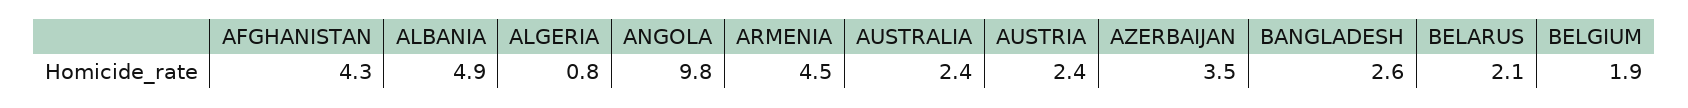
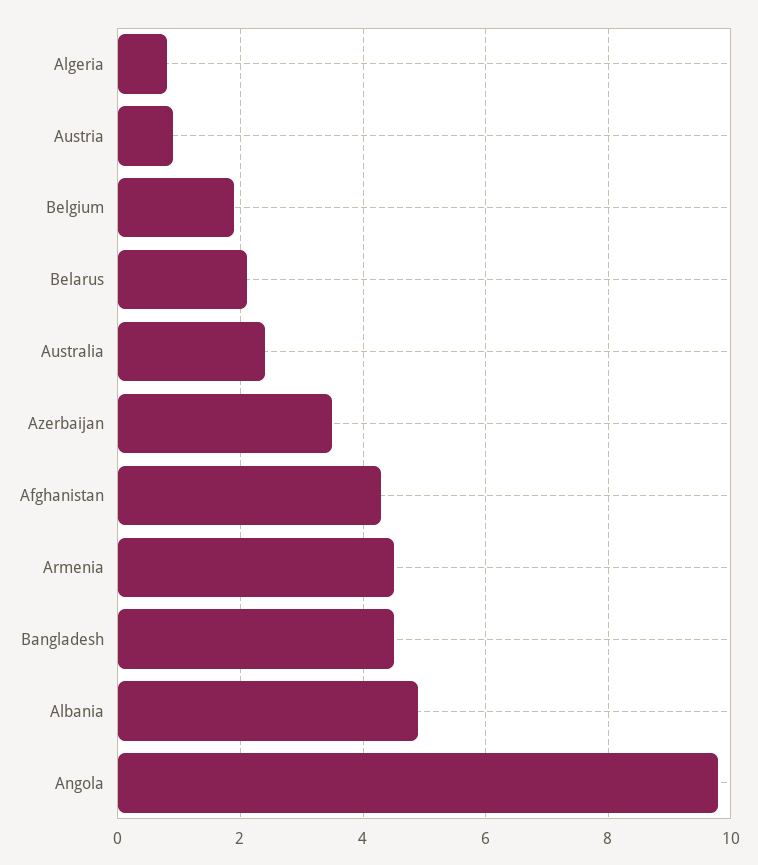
  {
    "AFGHANISTAN": 4.3,
    "ALBANIA": 4.9,
    "ALGERIA": 0.8,
    "ANGOLA": 9.8,
    "ARMENIA": 4.5,
    "AUSTRALIA": 2.4,
-   "AUSTRIA": 2.4,
+   "AUSTRIA": 1,
    "AZERBAIJAN": 3.5,
-   "BANGLADESH": 2.6,
+   "BANGLADESH": 4.5,
    "BELARUS": 2.1,
    "BELGIUM": 1.9
  }

